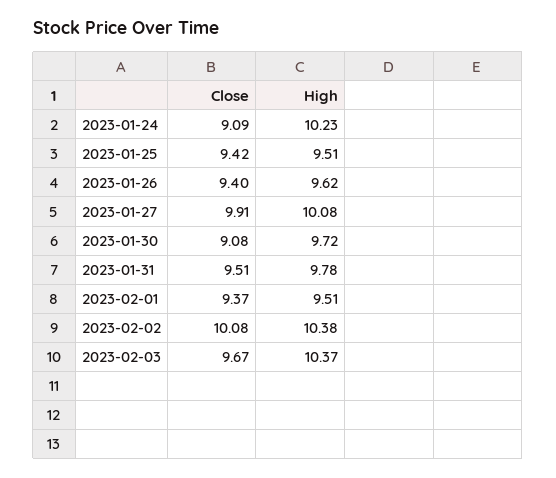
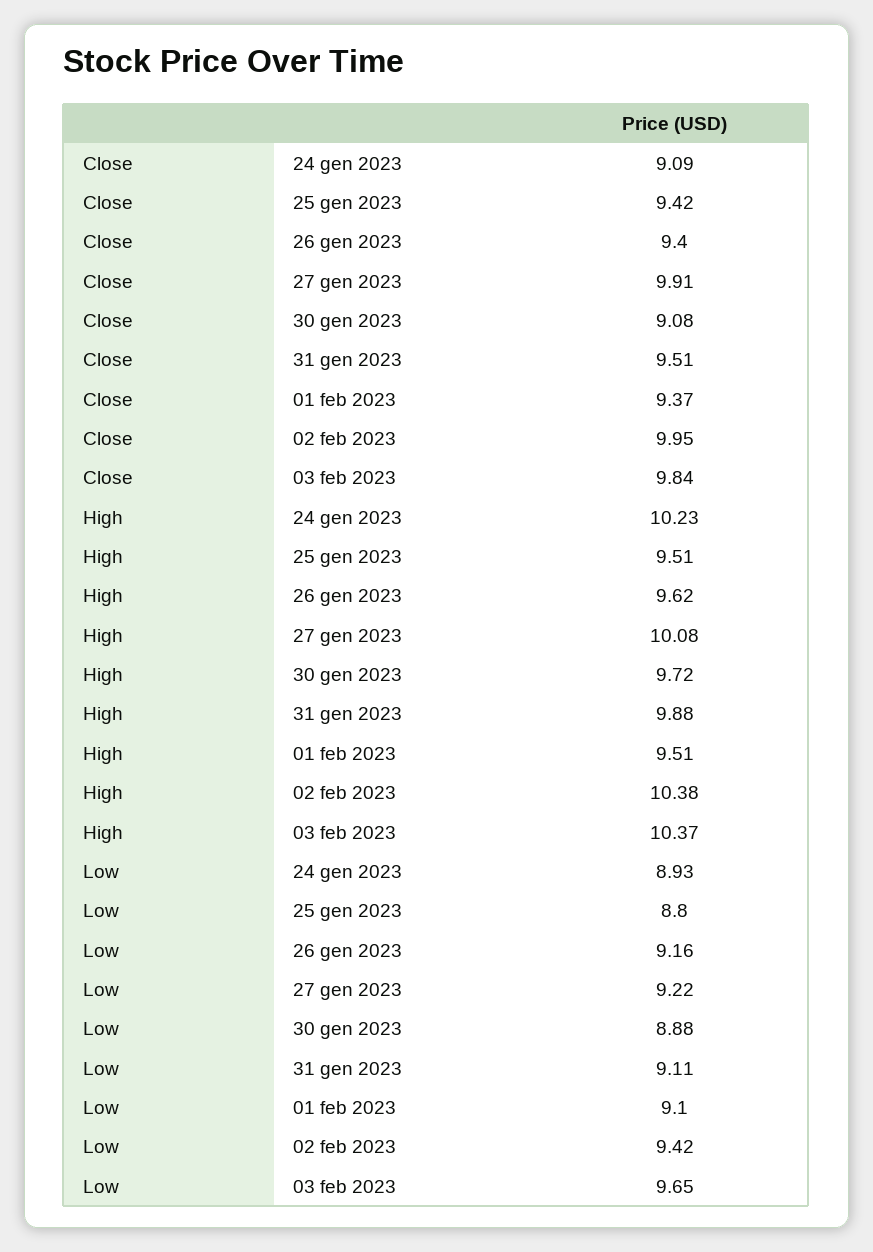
  {
    "Close": {
      "2023-01-24": 9.09,
      "2023-01-25": 9.42,
      "2023-01-26": 9.4,
      "2023-01-27": 9.91,
      "2023-01-30": 9.08,
      "2023-01-31": 9.51,
      "2023-02-01": 9.37,
-     "2023-02-02": 10.08,
+     "2023-02-02": 9.95,
-     "2023-02-03": 9.67
+     "2023-02-03": 9.84
    },
    "High": {
      "2023-01-24": 10.23,
      "2023-01-25": 9.51,
      "2023-01-26": 9.62,
      "2023-01-27": 10.08,
      "2023-01-30": 9.72,
-     "2023-01-31": 9.78,
+     "2023-01-31": 9.88,
      "2023-02-01": 9.51,
      "2023-02-02": 10.38,
      "2023-02-03": 10.37
-   }
+   },
+   "Low": {
+     "2023-01-24": 8.93,
+     "2023-01-25": 8.8,
+     "2023-01-26": 9.16,
+     "2023-01-27": 9.22,
+     "2023-01-30": 8.88,
+     "2023-01-31": 9.11,
+     "2023-02-01": 9.1,
+     "2023-02-02": 9.42,
+     "2023-02-03": 9.65
+   }
  }

